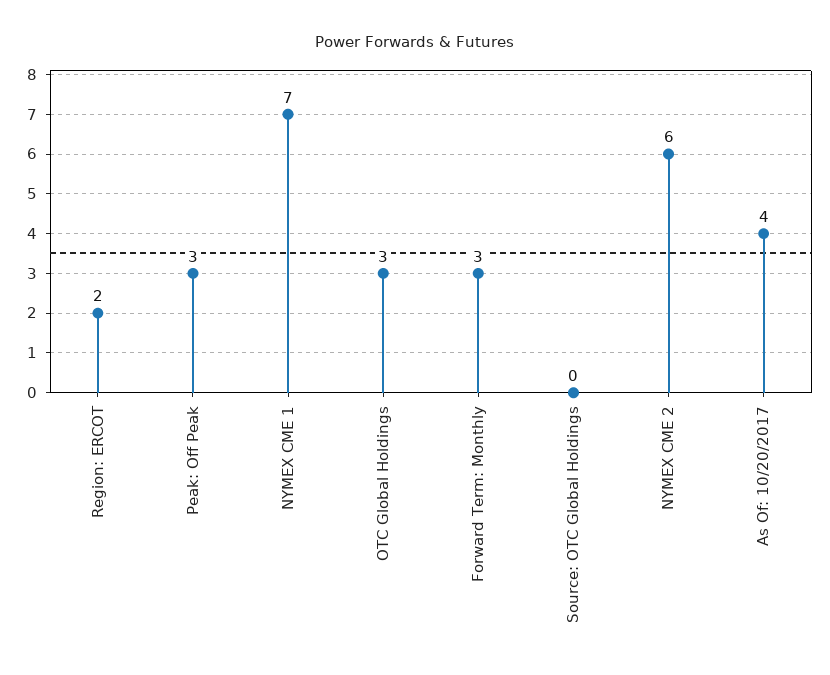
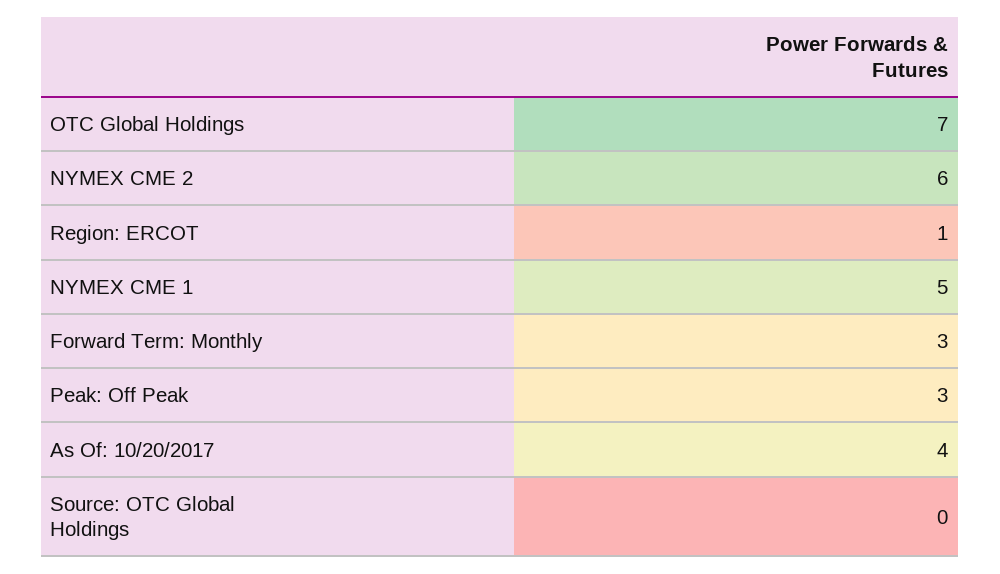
  {
-   "Region: ERCOT": 2,
+   "Region: ERCOT": 1,
    "Peak: Off Peak": 3,
-   "NYMEX CME 1": 7,
+   "NYMEX CME 1": 5,
-   "OTC Global Holdings": 3,
+   "OTC Global Holdings": 7,
    "Forward Term: Monthly": 3,
    "Source: OTC Global Holdings": 0,
    "NYMEX CME 2": 6,
    "As Of: 10/20/2017": 4
  }

